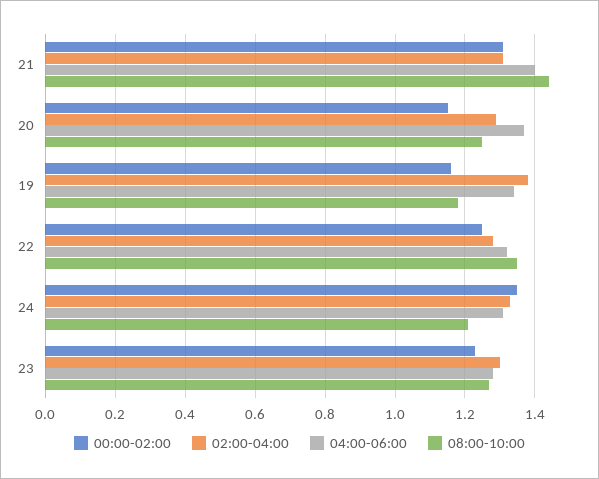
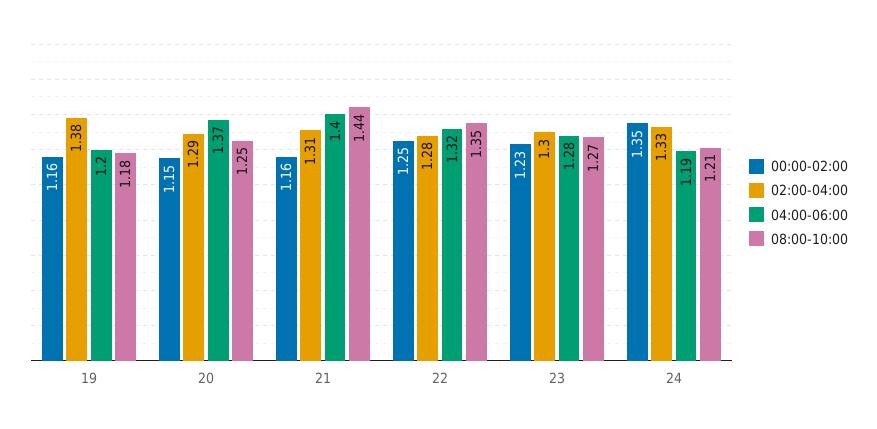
  {
    "00:00-02:00": {
-     "21": 1.3,
+     "21": 1.16,
      "20": 1.15,
      "19": 1.16,
      "22": 1.25,
      "24": 1.35,
      "23": 1.23
    },
    "02:00-04:00": {
      "21": 1.31,
      "20": 1.29,
      "19": 1.38,
      "22": 1.28,
      "24": 1.33,
      "23": 1.3
    },
    "04:00-06:00": {
      "21": 1.4,
      "20": 1.37,
-     "19": 1.35,
+     "19": 1.2,
      "22": 1.32,
-     "24": 1.3,
+     "24": 1.19,
      "23": 1.28
    },
    "08:00-10:00": {
      "21": 1.44,
      "20": 1.25,
      "19": 1.18,
      "22": 1.35,
      "24": 1.21,
      "23": 1.27
    }
  }

